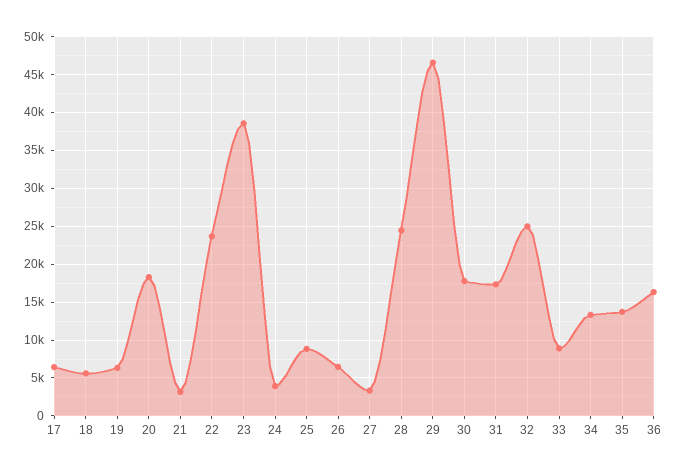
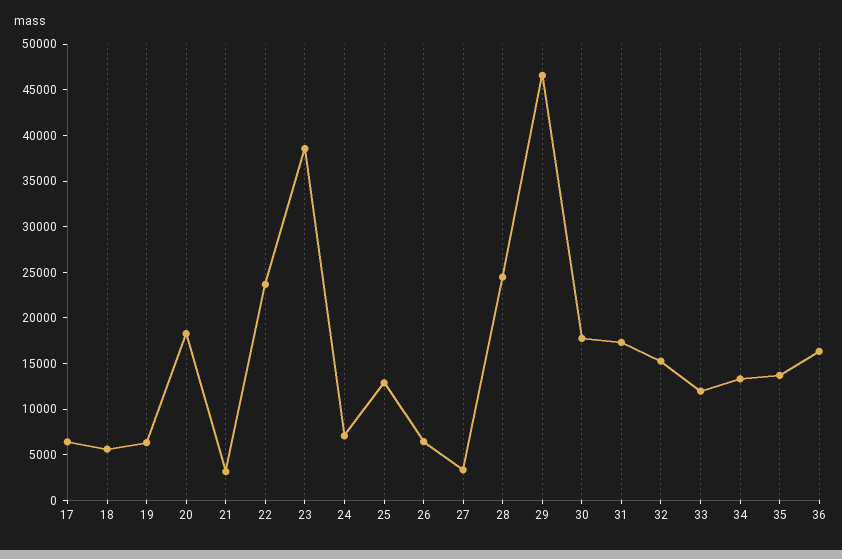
  {
    "17": 6000,
    "18": 6000,
    "19": 6000,
    "20": 18000,
    "21": 3000,
    "22": 24000,
    "23": 39000,
-   "24": 4000,
+   "24": 7000,
-   "25": 9000,
+   "25": 13000,
    "26": 6000,
    "27": 3000,
    "28": 24000,
    "29": 47000,
    "30": 18000,
    "31": 17000,
-   "32": 25000,
+   "32": 15000,
-   "33": 9000,
+   "33": 12000,
    "34": 13000,
    "35": 14000,
    "36": 16000
  }

